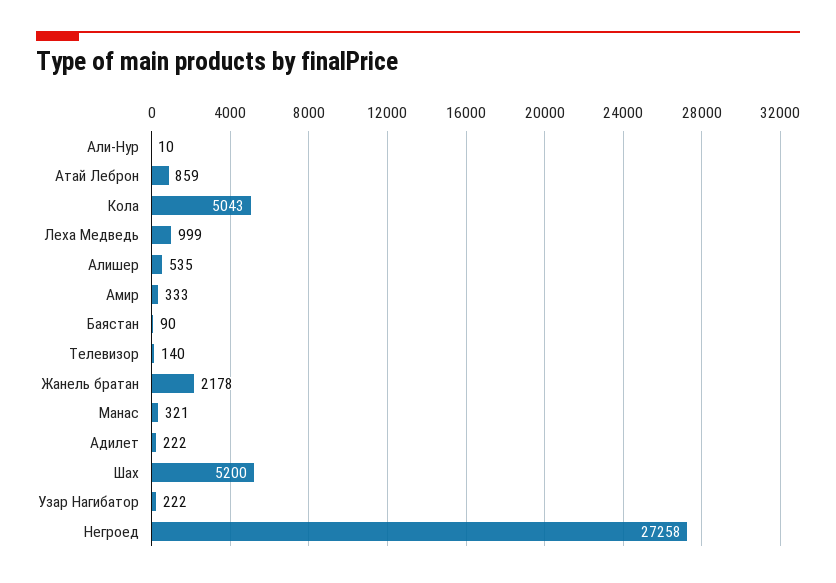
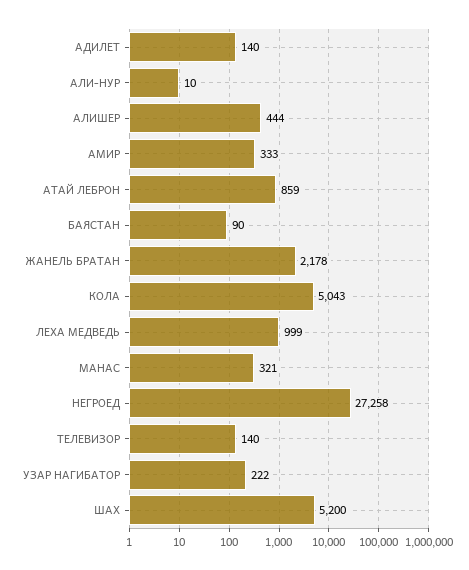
  {
    "Али-Нур": 10,
    "Атай Леброн": 859,
    "Кола": 5043,
    "Леха Медведь": 999,
-   "Алишер": 535,
+   "Алишер": 444,
    "Амир": 333,
    "Баястан": 90,
    "Телевизор": 140,
    "Жанель братан": 2178,
    "Манас": 321,
-   "Адилет": 222,
+   "Адилет": 140,
    "Шах": 5200,
    "Узар Нагибатор": 222,
    "Негроед": 27258
  }

